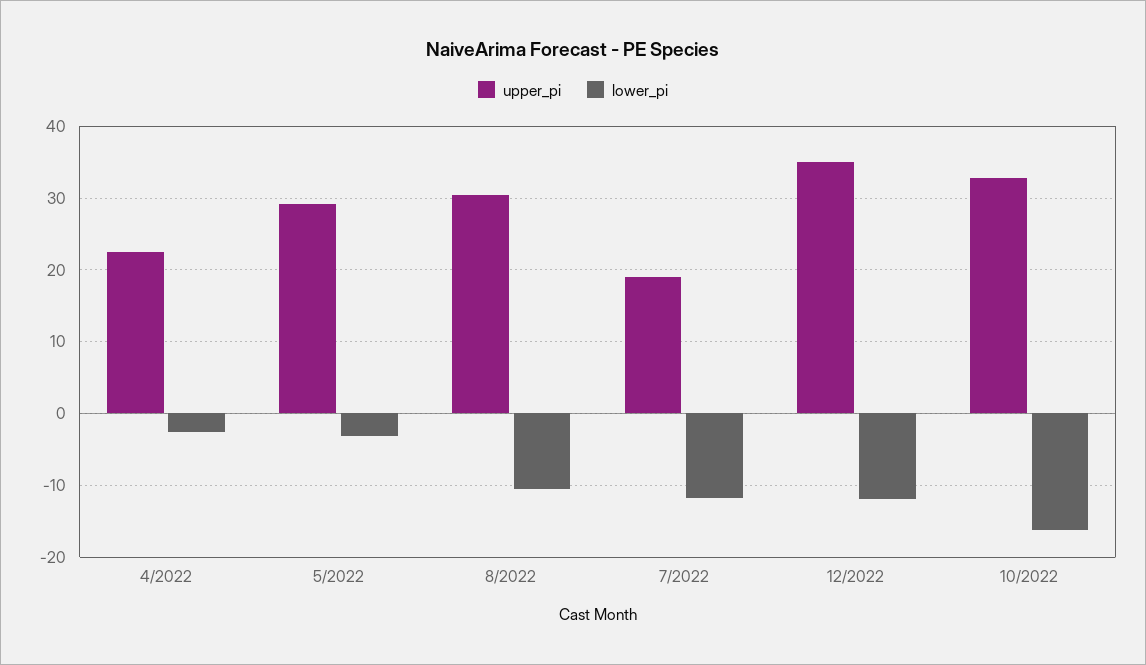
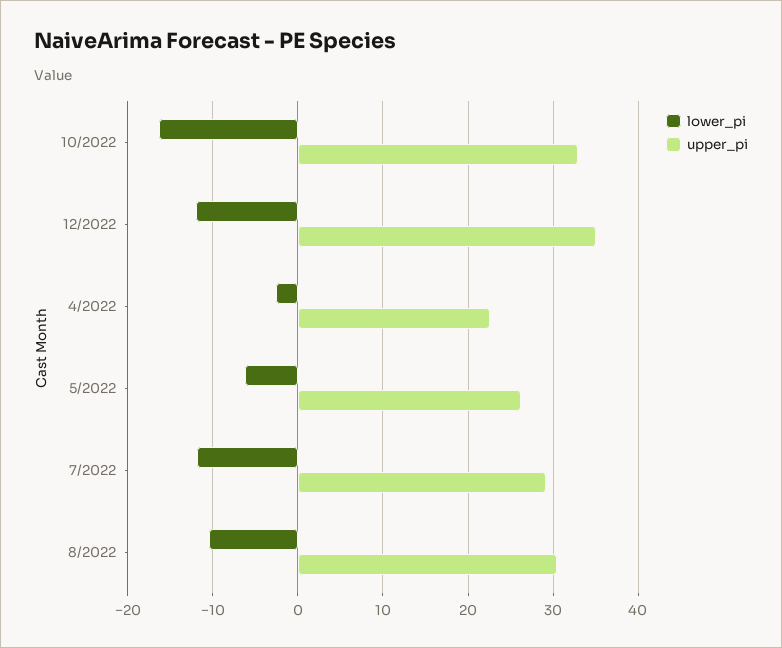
  {
    "upper_pi": {
      "4/2022": 23,
-     "5/2022": 29,
+     "5/2022": 26,
      "8/2022": 30,
-     "7/2022": 19,
+     "7/2022": 29,
      "12/2022": 35,
      "10/2022": 33
    },
    "lower_pi": {
      "4/2022": -3,
-     "5/2022": -3,
+     "5/2022": -6,
      "8/2022": -10,
      "7/2022": -12,
      "12/2022": -12,
      "10/2022": -16
    }
  }

